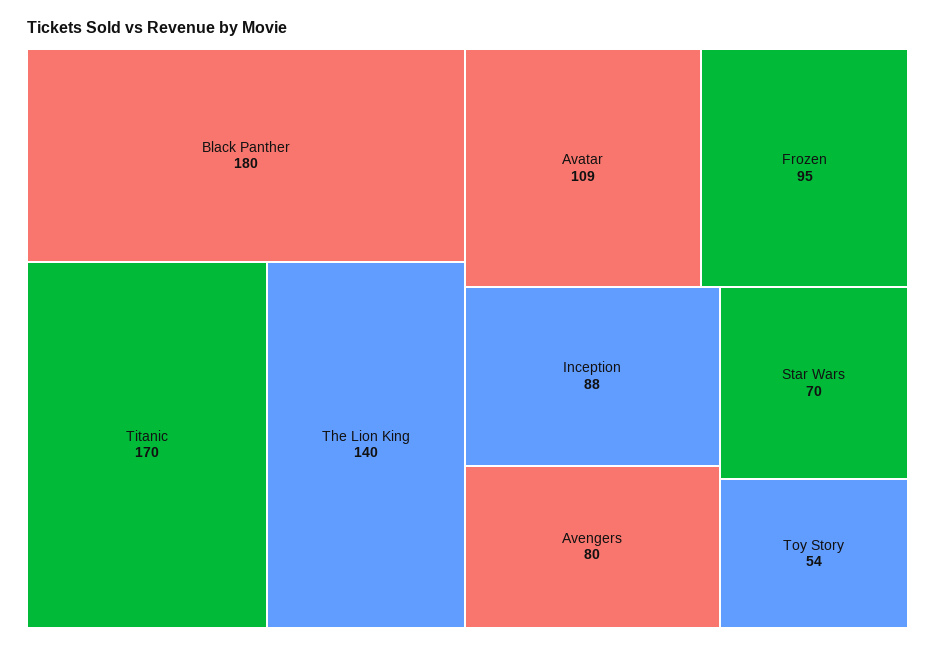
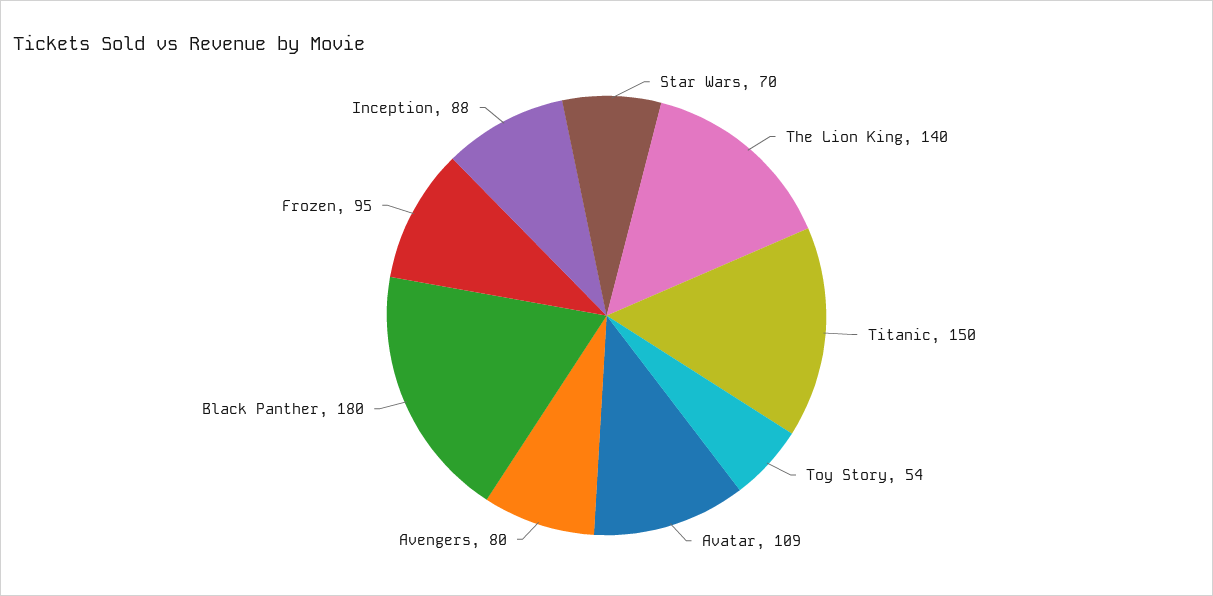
  {
    "Black Panther": 180,
-   "Titanic": 170,
+   "Titanic": 150,
    "The Lion King": 140,
    "Avatar": 109,
    "Frozen": 95,
    "Inception": 88,
    "Avengers": 80,
    "Star Wars": 70,
    "Toy Story": 54
  }

